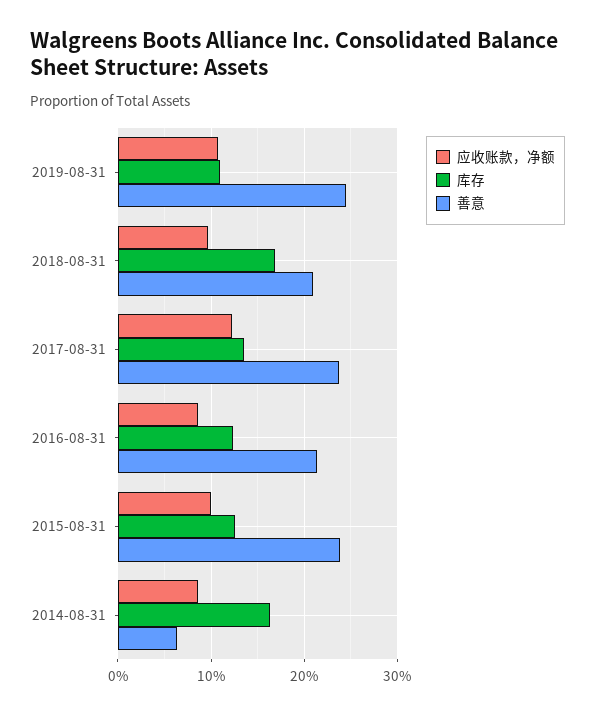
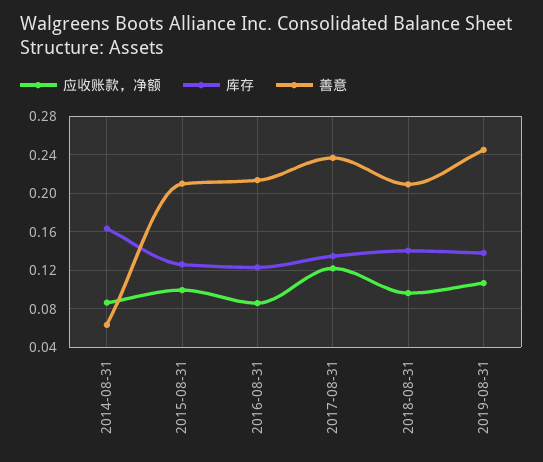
  {
    "应收账款，净额": {
      "2019-08-31": 0.11,
      "2018-08-31": 0.1,
      "2017-08-31": 0.12,
      "2016-08-31": 0.09,
      "2015-08-31": 0.1,
      "2014-08-31": 0.09
    },
    "库存": {
-     "2019-08-31": 0.11,
+     "2019-08-31": 0.14,
-     "2018-08-31": 0.17,
+     "2018-08-31": 0.14,
      "2017-08-31": 0.13,
      "2016-08-31": 0.12,
      "2015-08-31": 0.13,
      "2014-08-31": 0.16
    },
    "善意": {
      "2019-08-31": 0.25,
      "2018-08-31": 0.21,
      "2017-08-31": 0.24,
      "2016-08-31": 0.21,
-     "2015-08-31": 0.24,
+     "2015-08-31": 0.21,
      "2014-08-31": 0.06
    }
  }

